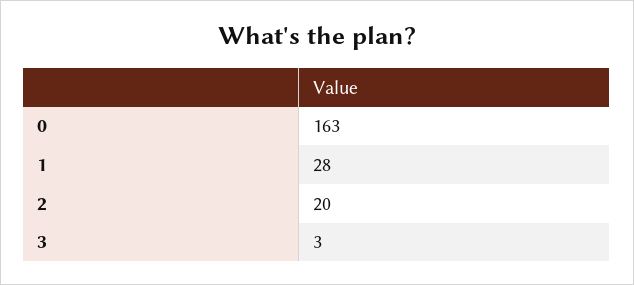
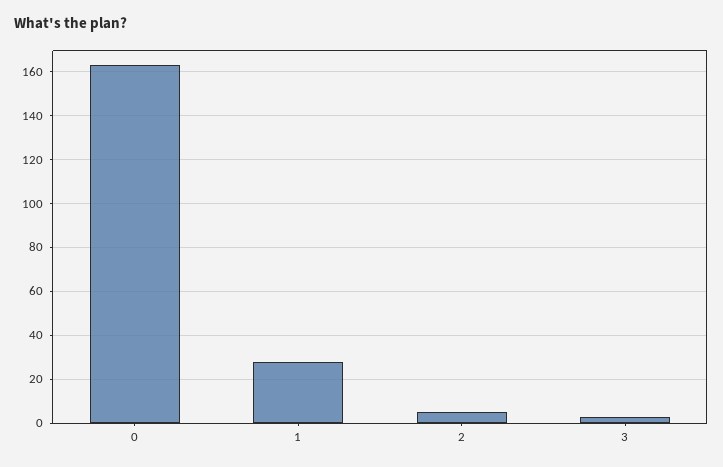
  {
    "0": 163,
    "1": 28,
-   "2": 20,
+   "2": 5,
    "3": 3
  }

